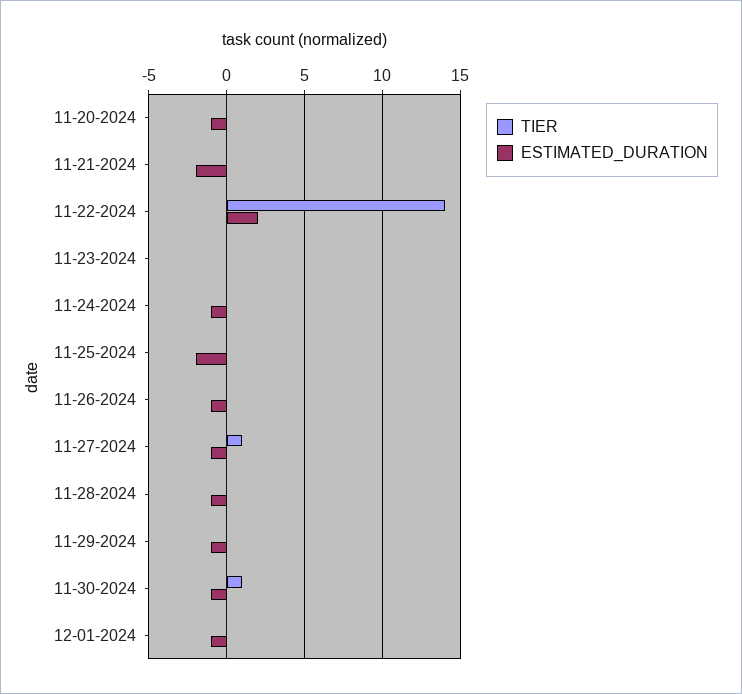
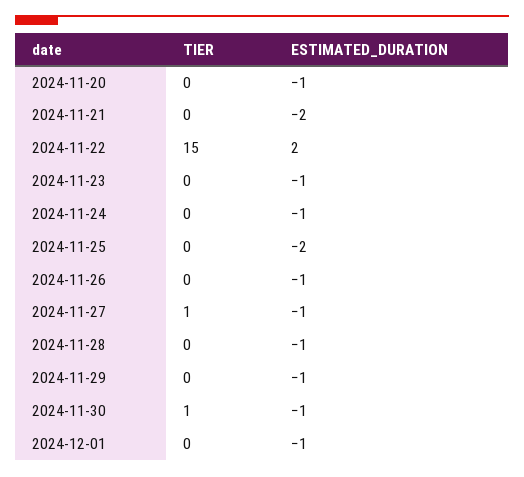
  {
    "TIER": {
      "11-20-2024": 0,
      "11-21-2024": 0,
-     "11-22-2024": 14,
+     "11-22-2024": 15,
      "11-23-2024": 0,
      "11-24-2024": 0,
      "11-25-2024": 0,
      "11-26-2024": 0,
      "11-27-2024": 1,
      "11-28-2024": 0,
      "11-29-2024": 0,
      "11-30-2024": 1,
      "12-01-2024": 0
    },
    "ESTIMATED_DURATION": {
      "11-20-2024": -1,
      "11-21-2024": -2,
      "11-22-2024": 2,
-     "11-23-2024": 0,
+     "11-23-2024": -1,
      "11-24-2024": -1,
      "11-25-2024": -2,
      "11-26-2024": -1,
      "11-27-2024": -1,
      "11-28-2024": -1,
      "11-29-2024": -1,
      "11-30-2024": -1,
      "12-01-2024": -1
    }
  }

